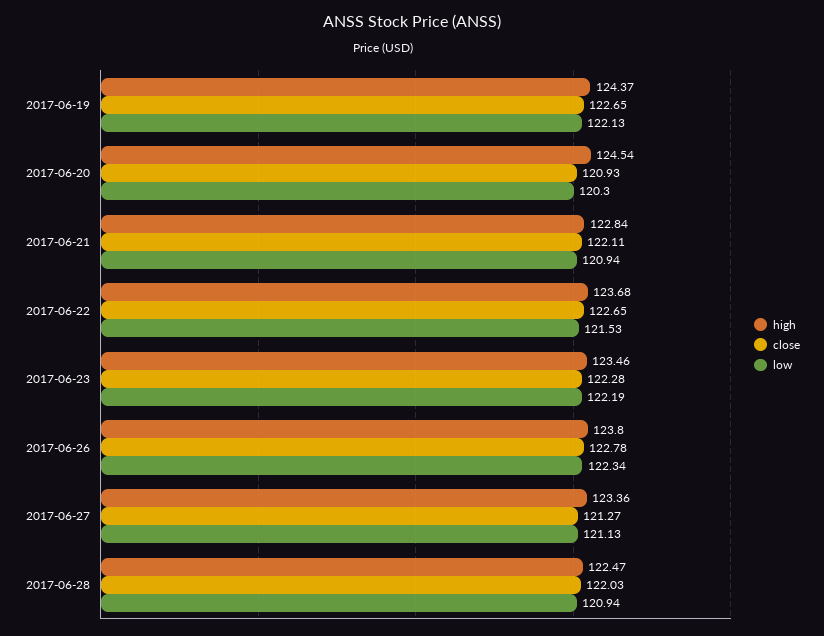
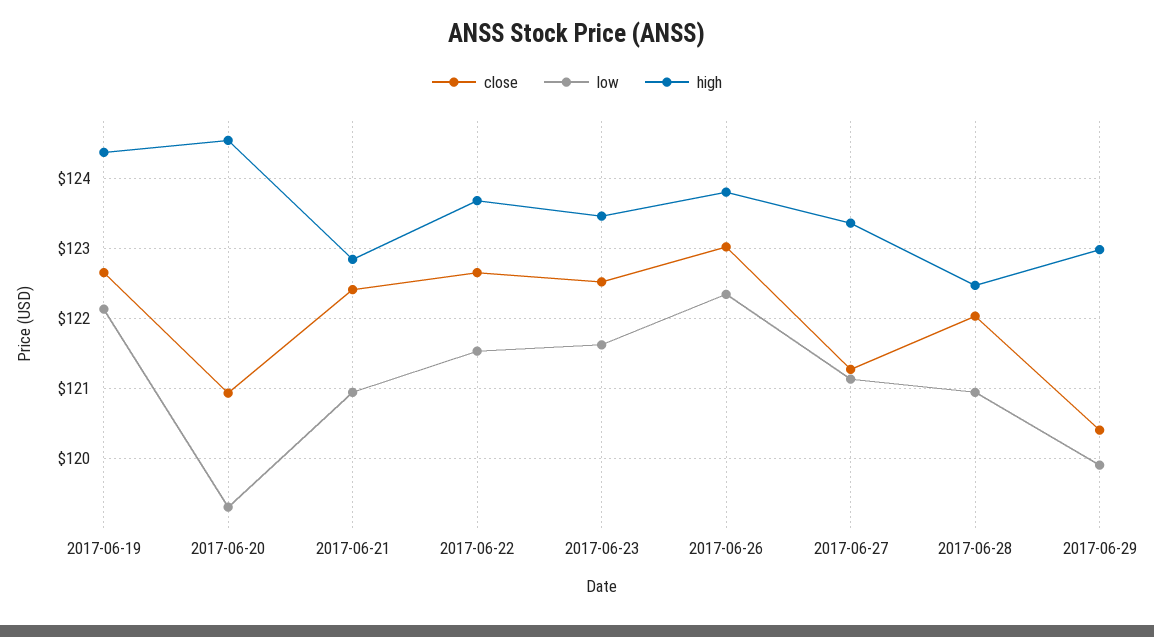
  {
    "high": {
      "2017-06-19": 124.37,
      "2017-06-20": 124.54,
      "2017-06-21": 122.84,
      "2017-06-22": 123.68,
      "2017-06-23": 123.46,
      "2017-06-26": 123.8,
      "2017-06-27": 123.36,
-     "2017-06-28": 122.47
+     "2017-06-28": 122.47,
+     "2017-06-29": 123
    },
    "close": {
      "2017-06-19": 122.65,
      "2017-06-20": 120.93,
-     "2017-06-21": 122.11,
+     "2017-06-21": 122.4,
      "2017-06-22": 122.65,
-     "2017-06-23": 122.28,
+     "2017-06-23": 122.5,
-     "2017-06-26": 122.78,
+     "2017-06-26": 123,
      "2017-06-27": 121.27,
-     "2017-06-28": 122.03
+     "2017-06-28": 122.03,
+     "2017-06-29": 120.4
    },
    "low": {
      "2017-06-19": 122.13,
-     "2017-06-20": 120.3,
+     "2017-06-20": 119.3,
      "2017-06-21": 120.94,
      "2017-06-22": 121.53,
-     "2017-06-23": 122.19,
+     "2017-06-23": 121.6,
      "2017-06-26": 122.34,
      "2017-06-27": 121.13,
-     "2017-06-28": 120.94
+     "2017-06-28": 120.94,
+     "2017-06-29": 119.9
    }
  }

